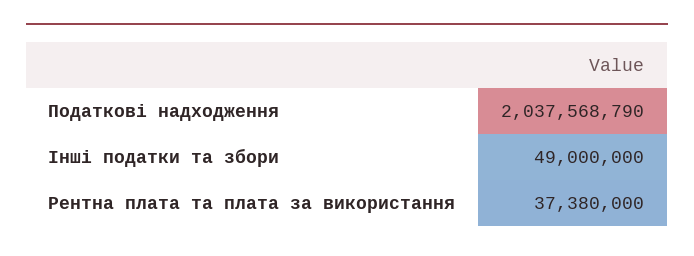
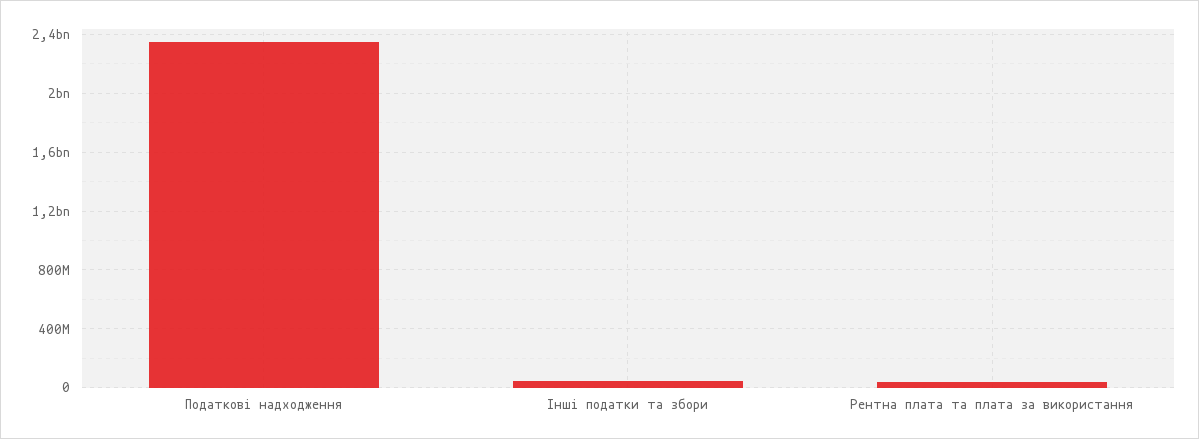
  {
-   "Податкові надходження": 2037568790,
+   "Податкові надходження": 2350000000,
    "Інші податки та збори": 49000000,
    "Рентна плата та плата за використання": 37380000
  }

